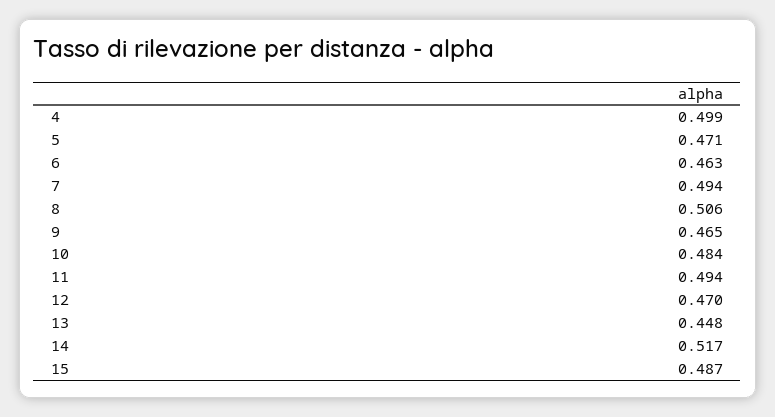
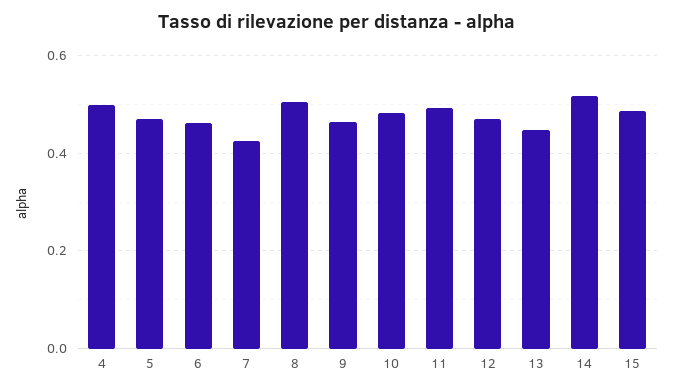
  {
    "4": 0.499,
    "5": 0.471,
    "6": 0.463,
-   "7": 0.494,
+   "7": 0.42,
    "8": 0.506,
    "9": 0.465,
    "10": 0.484,
    "11": 0.494,
    "12": 0.47,
    "13": 0.448,
    "14": 0.517,
    "15": 0.487
  }

